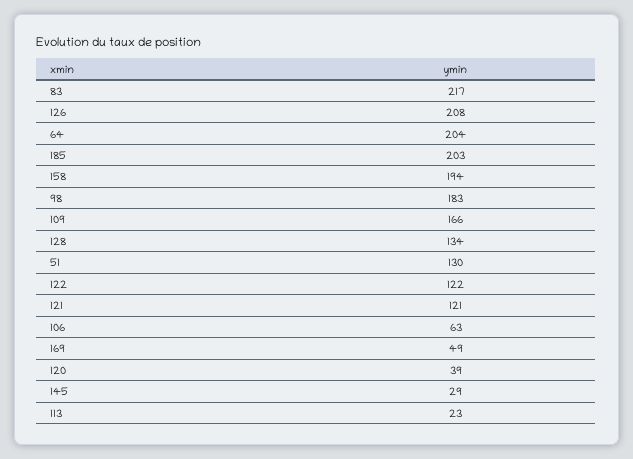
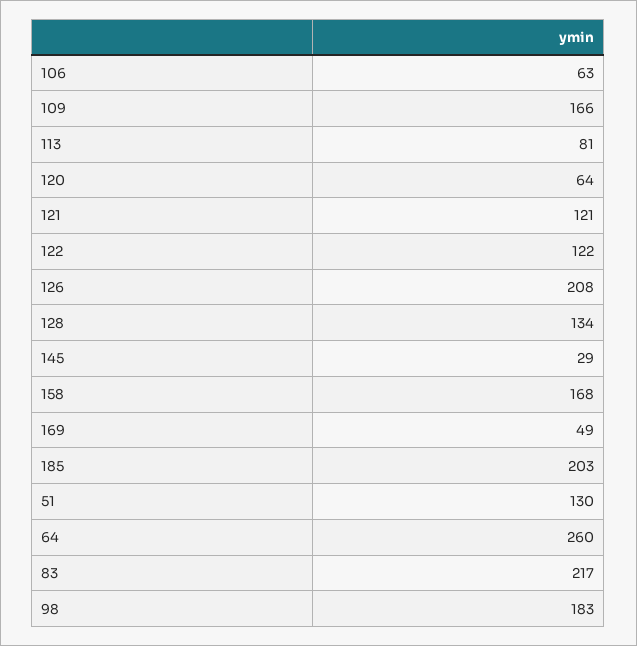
  {
    "83": 217,
    "126": 208,
-   "64": 204,
+   "64": 260,
    "185": 203,
-   "158": 194,
+   "158": 168,
    "98": 183,
    "109": 166,
    "128": 134,
    "51": 130,
    "122": 122,
    "121": 121,
    "106": 63,
    "169": 49,
-   "120": 39,
+   "120": 64,
    "145": 29,
-   "113": 23
+   "113": 81
  }

